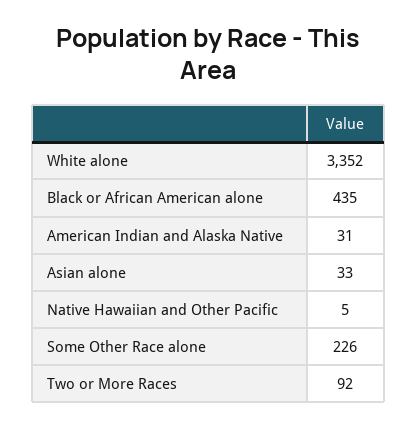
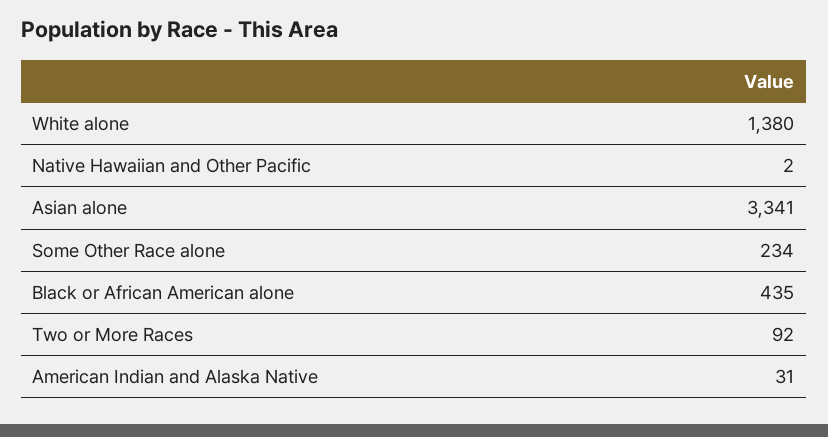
  {
-   "White alone": 3352,
+   "White alone": 1380,
    "Black or African American alone": 435,
    "American Indian and Alaska Native": 31,
-   "Asian alone": 33,
+   "Asian alone": 3341,
-   "Native Hawaiian and Other Pacific": 5,
+   "Native Hawaiian and Other Pacific": 2,
-   "Some Other Race alone": 226,
+   "Some Other Race alone": 234,
    "Two or More Races": 92
  }

